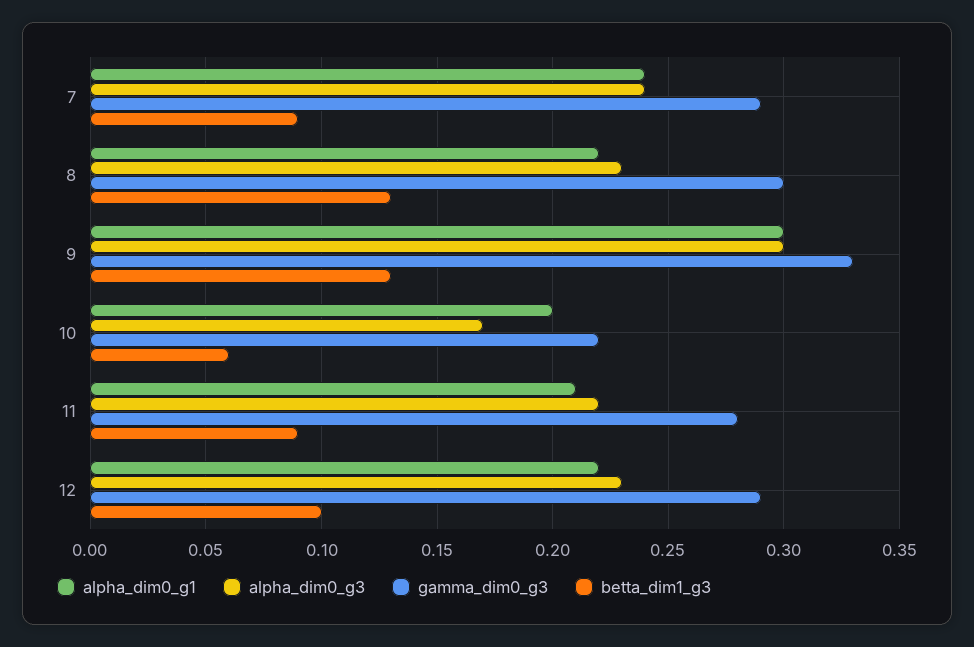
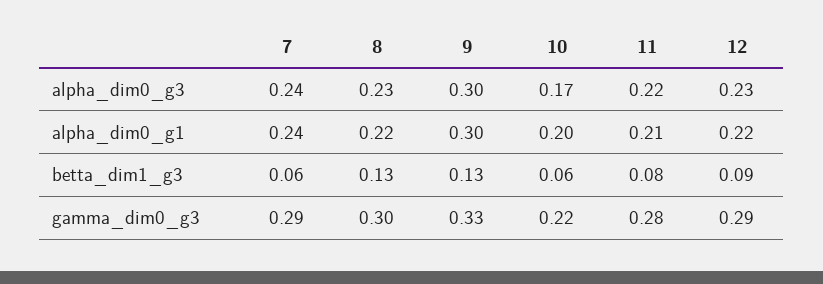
  {
    "alpha_dim0_g1": {
      "7": 0.24,
      "8": 0.22,
      "9": 0.3,
      "10": 0.2,
      "11": 0.21,
      "12": 0.22
    },
    "alpha_dim0_g3": {
      "7": 0.24,
      "8": 0.23,
      "9": 0.3,
      "10": 0.17,
      "11": 0.22,
      "12": 0.23
    },
    "gamma_dim0_g3": {
      "7": 0.29,
      "8": 0.3,
      "9": 0.33,
      "10": 0.22,
      "11": 0.28,
      "12": 0.29
    },
    "betta_dim1_g3": {
-     "7": 0.09,
+     "7": 0.06,
      "8": 0.13,
      "9": 0.13,
      "10": 0.06,
-     "11": 0.09,
+     "11": 0.08,
-     "12": 0.1
+     "12": 0.09
    }
  }

